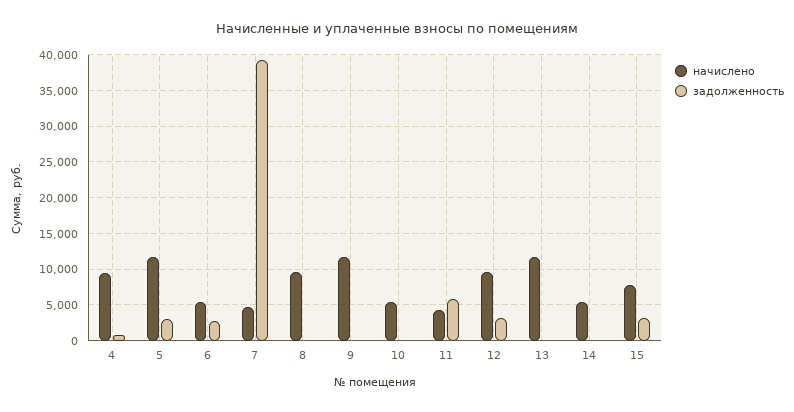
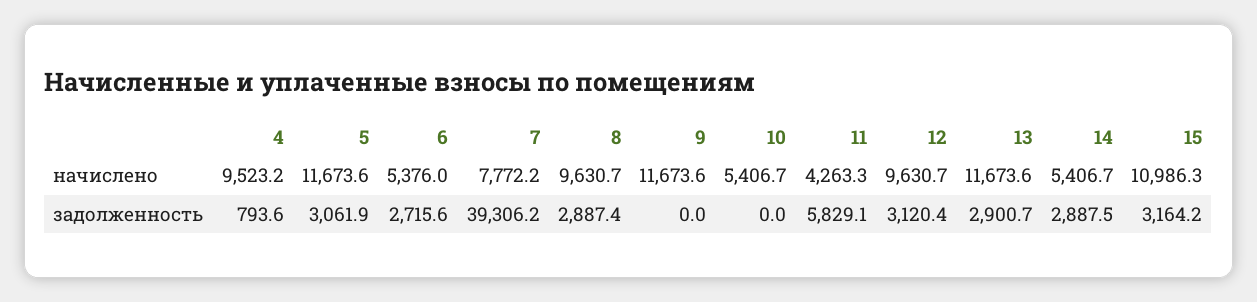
  {
    "начислено": {
      "4": 9523.2,
      "5": 11673.6,
      "6": 5376,
-     "7": 5000,
+     "7": 7772.2,
      "8": 9630.7,
      "9": 11673.6,
      "10": 5406.7,
      "11": 4263.3,
      "12": 9630.7,
      "13": 11673.6,
      "14": 5406.7,
-     "15": 8000
+     "15": 10986.3
    },
    "задолженность": {
      "4": 793.6,
      "5": 3061.9,
      "6": 2715.6,
      "7": 39306.2,
-     "8": 0,
+     "8": 2887.4,
      "9": 0,
      "10": 0,
      "11": 5829.1,
      "12": 3120.4,
-     "13": 0,
+     "13": 2900.7,
-     "14": 0,
+     "14": 2887.5,
      "15": 3164.2
    }
  }

